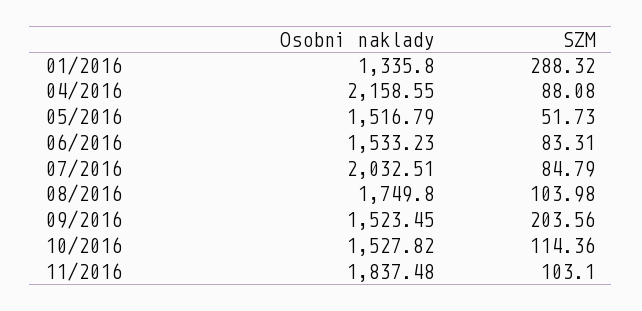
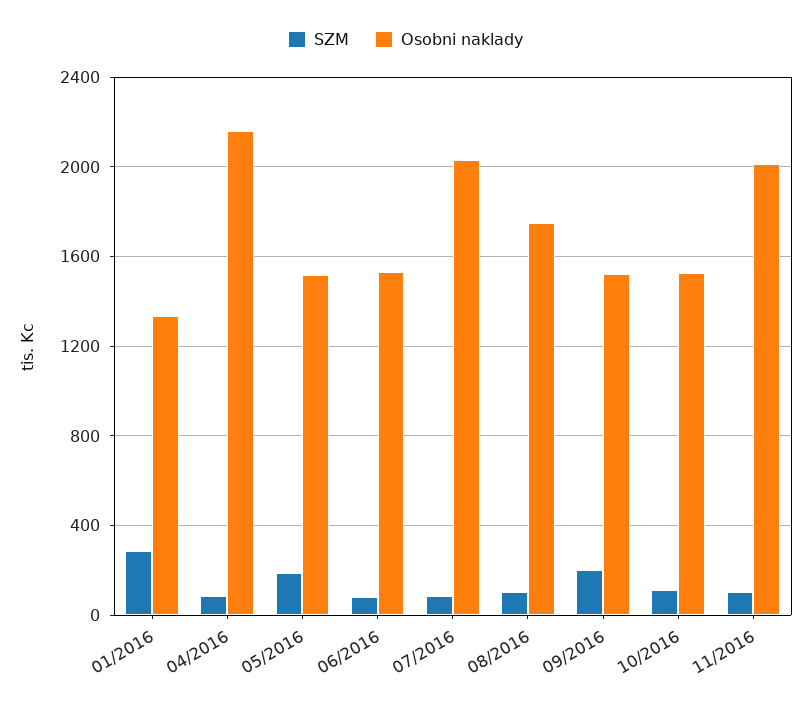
  {
    "Osobni naklady": {
      "01/2016": 1335.8,
      "04/2016": 2158.55,
      "05/2016": 1516.79,
      "06/2016": 1533.23,
      "07/2016": 2032.51,
      "08/2016": 1749.8,
      "09/2016": 1523.45,
      "10/2016": 1527.82,
-     "11/2016": 1837.48
+     "11/2016": 2000
    },
    "SZM": {
      "01/2016": 288.32,
      "04/2016": 88.08,
-     "05/2016": 51.73,
+     "05/2016": 200,
      "06/2016": 83.31,
      "07/2016": 84.79,
      "08/2016": 103.98,
      "09/2016": 203.56,
      "10/2016": 114.36,
      "11/2016": 103.1
    }
  }

